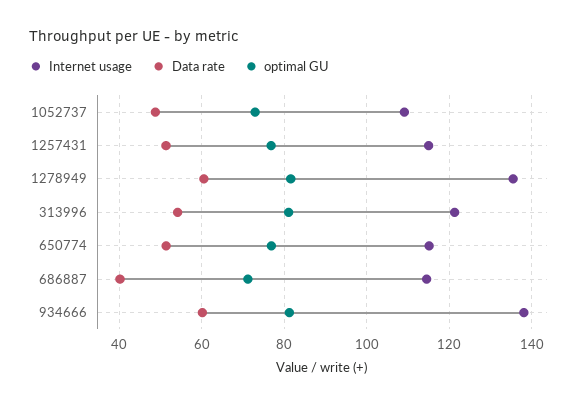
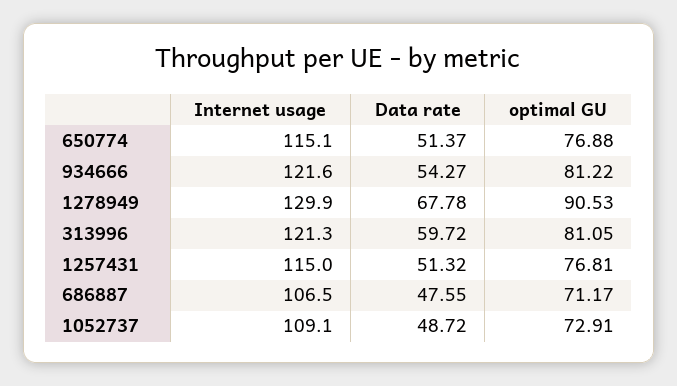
  {
    "Internet usage": {
      "1052737": 109.1,
      "1257431": 115,
-     "1278949": 136,
+     "1278949": 129.9,
      "313996": 121.3,
      "650774": 115.1,
-     "686887": 114,
+     "686887": 106.5,
-     "934666": 138
+     "934666": 121.6
    },
    "Data rate": {
      "1052737": 48.72,
      "1257431": 51.32,
-     "1278949": 60,
+     "1278949": 67.78,
-     "313996": 54,
+     "313996": 59.72,
      "650774": 51.37,
-     "686887": 40,
+     "686887": 47.55,
-     "934666": 60
+     "934666": 54.27
    },
    "optimal GU": {
      "1052737": 72.91,
      "1257431": 76.81,
-     "1278949": 82,
+     "1278949": 90.53,
      "313996": 81.05,
      "650774": 76.88,
      "686887": 71.17,
      "934666": 81.22
    }
  }

